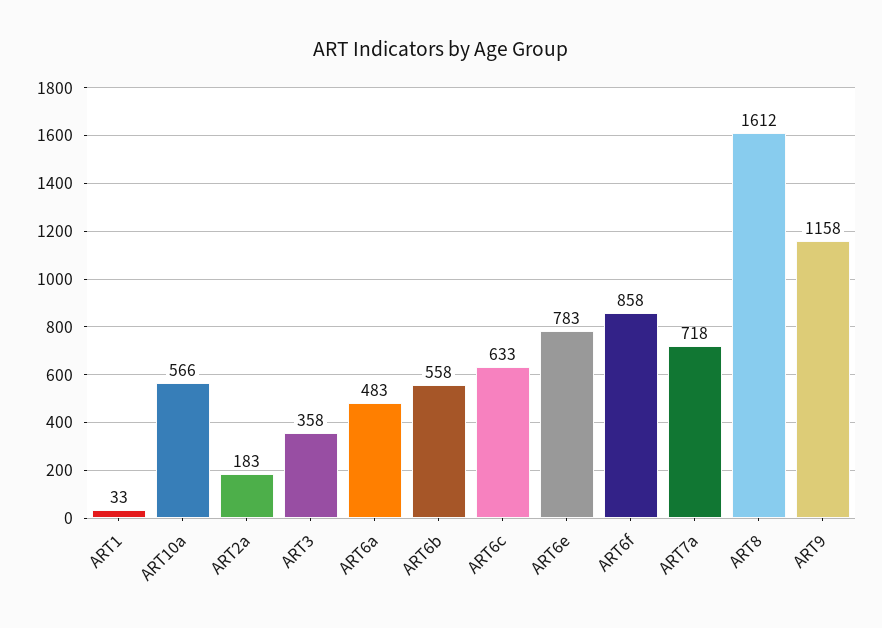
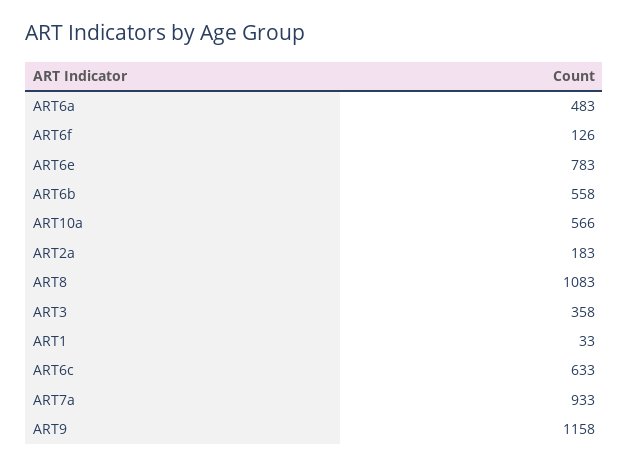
  {
    "ART1": 33,
    "ART10a": 566,
    "ART2a": 183,
    "ART3": 358,
    "ART6a": 483,
    "ART6b": 558,
    "ART6c": 633,
    "ART6e": 783,
-   "ART6f": 858,
+   "ART6f": 126,
-   "ART7a": 718,
+   "ART7a": 933,
-   "ART8": 1612,
+   "ART8": 1083,
    "ART9": 1158
  }

